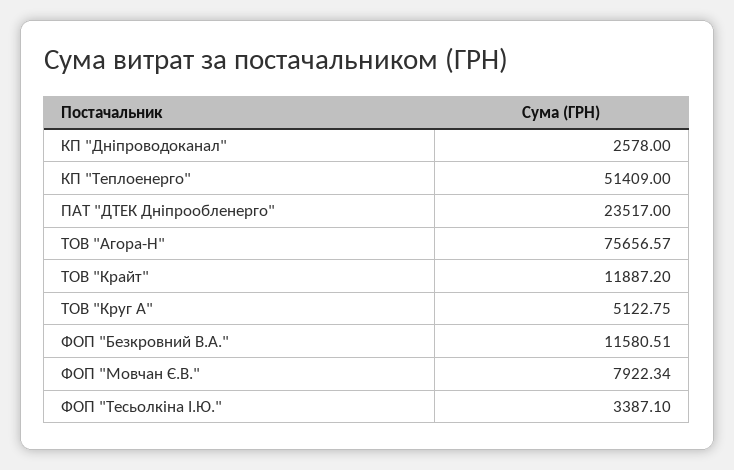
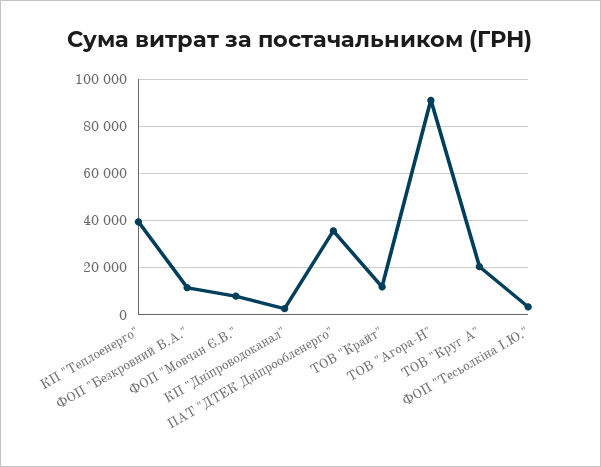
  {
    "КП \"Дніпроводоканал\"": 2578,
-   "КП \"Теплоенерго\"": 51409,
+   "КП \"Теплоенерго\"": 40000,
-   "ПАТ \"ДТЕК Дніпрообленерго\"": 23517,
+   "ПАТ \"ДТЕК Дніпрообленерго\"": 35000,
-   "ТОВ \"Агора-Н\"": 75656.57,
+   "ТОВ \"Агора-Н\"": 90000,
    "ТОВ \"Крайт\"": 11887.2,
-   "ТОВ \"Круг А\"": 5122.75,
+   "ТОВ \"Круг А\"": 20000,
    "ФОП \"Безкровний В.А.\"": 11580.51,
    "ФОП \"Мовчан Є.В.\"": 7922.34,
    "ФОП \"Тесьолкіна І.Ю.\"": 3387.1
  }

